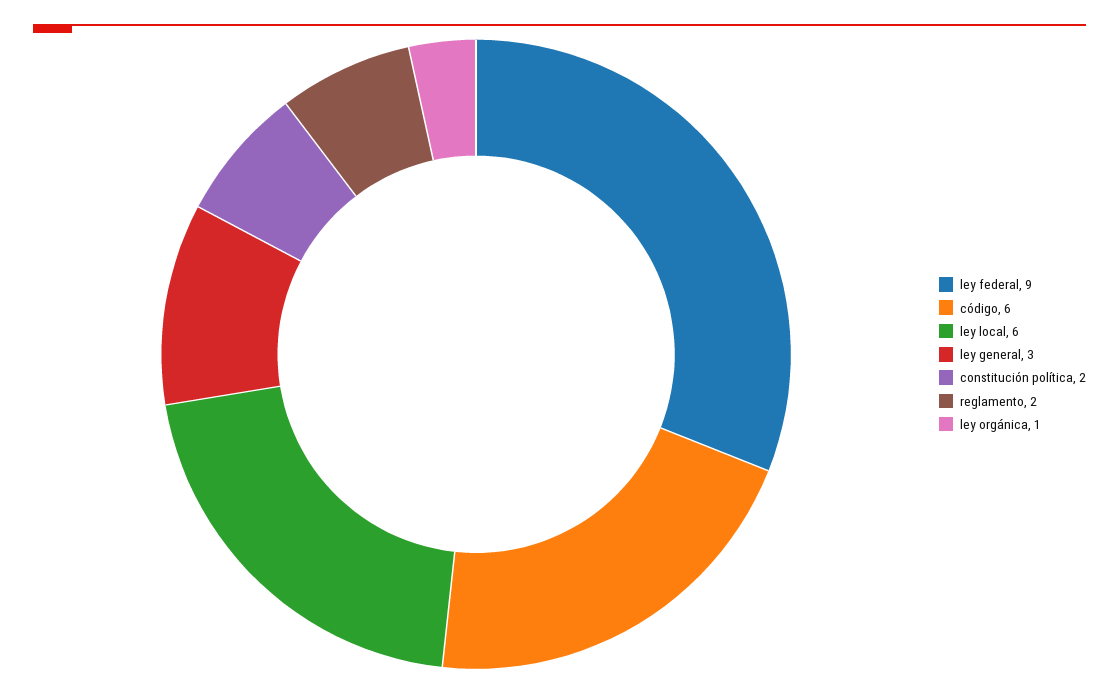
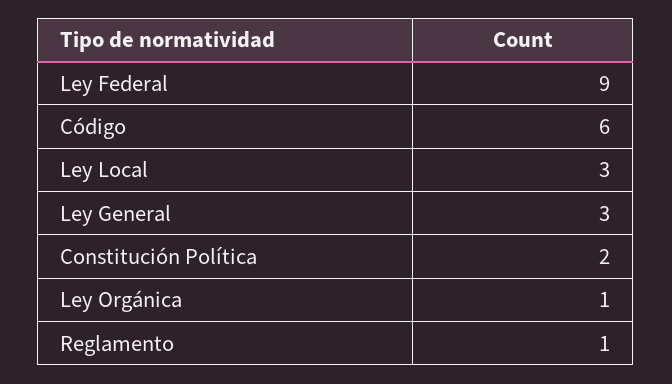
  {
    "ley federal": 9,
    "código": 6,
-   "ley local": 6,
+   "ley local": 3,
    "ley general": 3,
    "constitución política": 2,
-   "reglamento": 2,
+   "reglamento": 1,
    "ley orgánica": 1
  }

